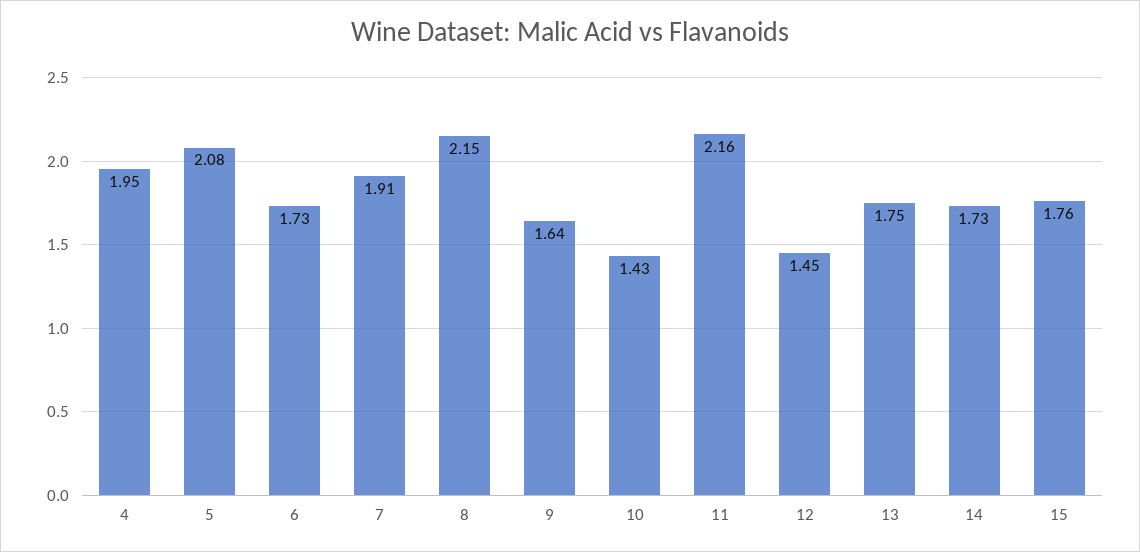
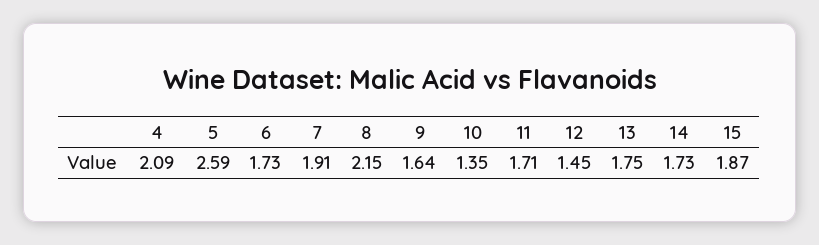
  {
-   "4": 1.95,
+   "4": 2.09,
-   "5": 2.08,
+   "5": 2.59,
    "6": 1.73,
    "7": 1.91,
    "8": 2.15,
    "9": 1.64,
-   "10": 1.43,
+   "10": 1.35,
-   "11": 2.16,
+   "11": 1.71,
    "12": 1.45,
    "13": 1.75,
    "14": 1.73,
-   "15": 1.76
+   "15": 1.87
  }

